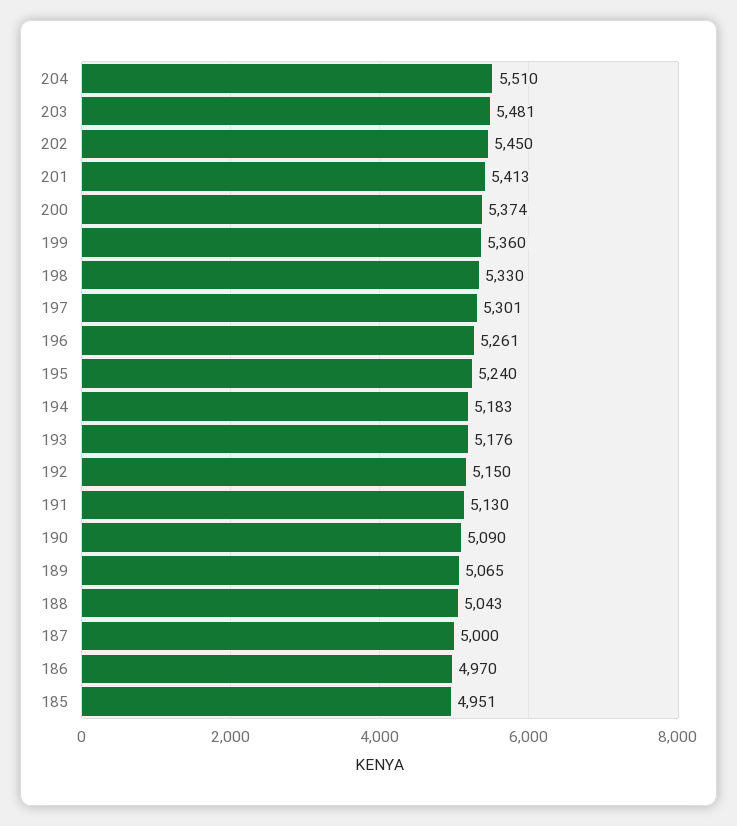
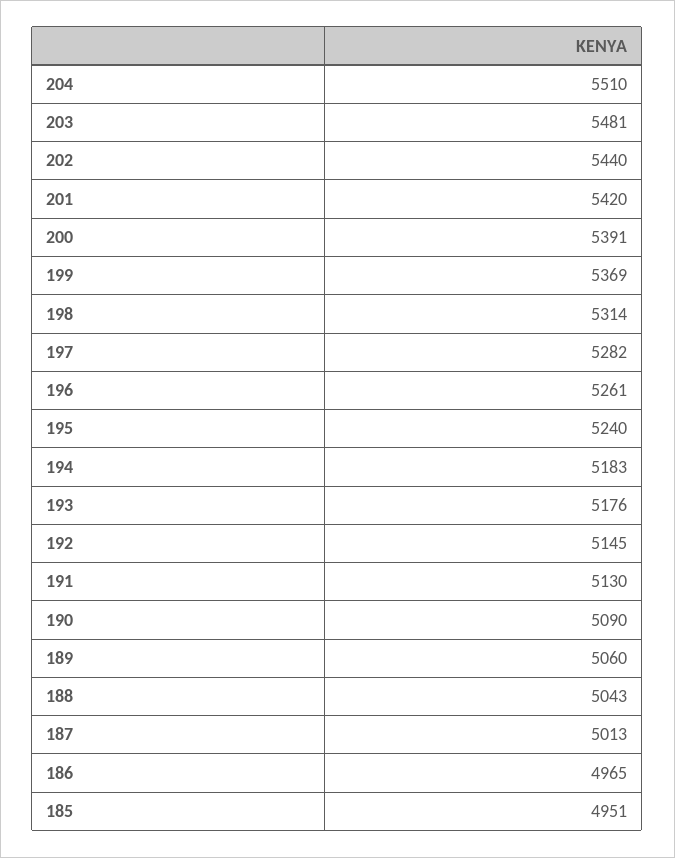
  {
    "204": 5510,
    "203": 5481,
-   "202": 5450,
+   "202": 5440,
-   "201": 5413,
+   "201": 5420,
-   "200": 5374,
+   "200": 5391,
-   "199": 5360,
+   "199": 5369,
-   "198": 5330,
+   "198": 5314,
-   "197": 5301,
+   "197": 5282,
    "196": 5261,
    "195": 5240,
    "194": 5183,
    "193": 5176,
-   "192": 5150,
+   "192": 5145,
    "191": 5130,
    "190": 5090,
-   "189": 5065,
+   "189": 5060,
    "188": 5043,
-   "187": 5000,
+   "187": 5013,
-   "186": 4970,
+   "186": 4965,
    "185": 4951
  }

